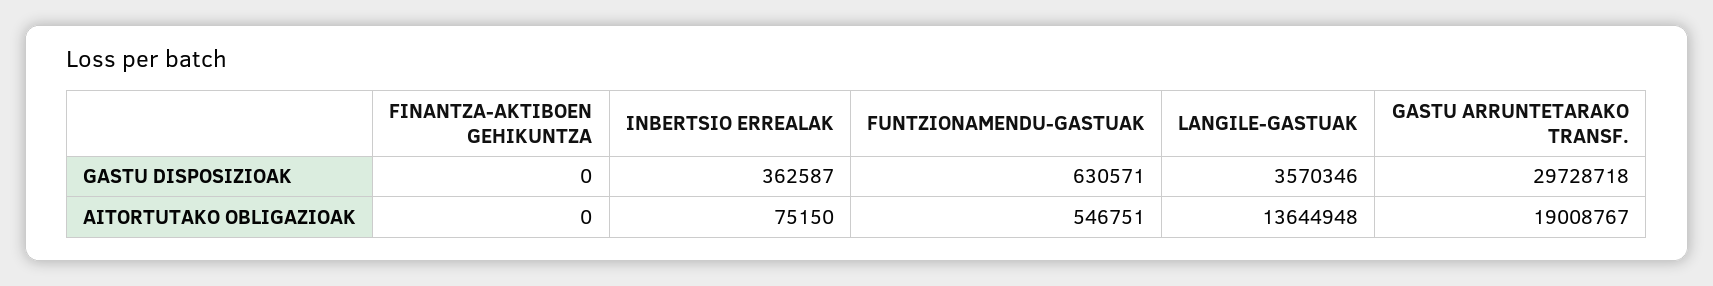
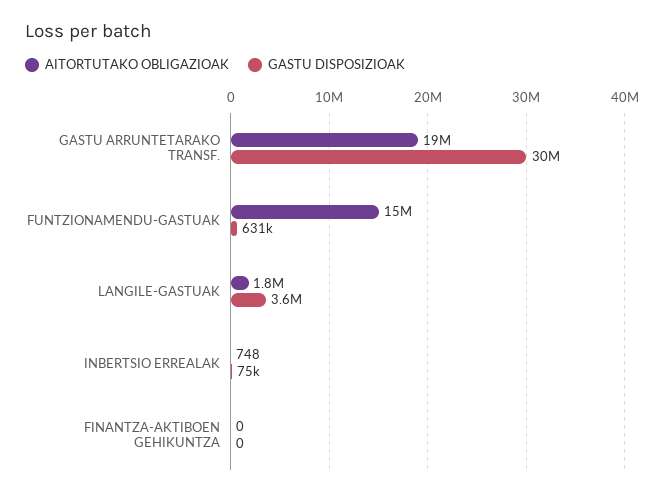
  {
    "GASTU DISPOSIZIOAK": {
      "FINANTZA-AKTIBOEN GEHIKUNTZA": 0,
-     "INBERTSIO ERREALAK": 362587,
+     "INBERTSIO ERREALAK": 75000,
      "FUNTZIONAMENDU-GASTUAK": 630571,
      "LANGILE-GASTUAK": 3570346,
      "GASTU ARRUNTETARAKO TRANSF.": 29728718
    },
    "AITORTUTAKO OBLIGAZIOAK": {
      "FINANTZA-AKTIBOEN GEHIKUNTZA": 0,
-     "INBERTSIO ERREALAK": 75150,
+     "INBERTSIO ERREALAK": 748,
-     "FUNTZIONAMENDU-GASTUAK": 546751,
+     "FUNTZIONAMENDU-GASTUAK": 15000000,
-     "LANGILE-GASTUAK": 13644948,
+     "LANGILE-GASTUAK": 1800000,
      "GASTU ARRUNTETARAKO TRANSF.": 19008767
    }
  }

